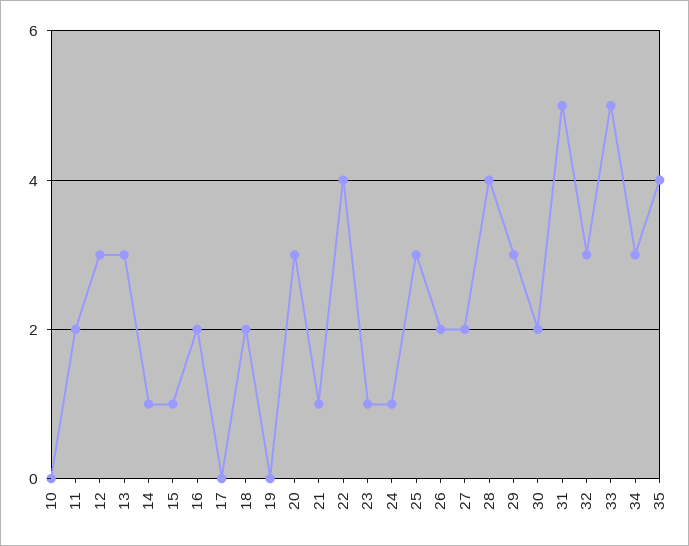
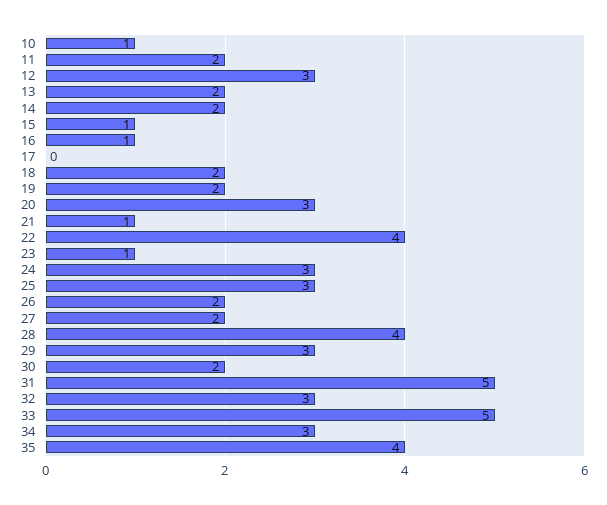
  {
-   "10": 0,
+   "10": 1,
    "11": 2,
    "12": 3,
-   "13": 3,
+   "13": 2,
-   "14": 1,
+   "14": 2,
    "15": 1,
-   "16": 2,
+   "16": 1,
    "17": 0,
    "18": 2,
-   "19": 0,
+   "19": 2,
    "20": 3,
    "21": 1,
    "22": 4,
    "23": 1,
-   "24": 1,
+   "24": 3,
    "25": 3,
    "26": 2,
    "27": 2,
    "28": 4,
    "29": 3,
    "30": 2,
    "31": 5,
    "32": 3,
    "33": 5,
    "34": 3,
    "35": 4
  }

